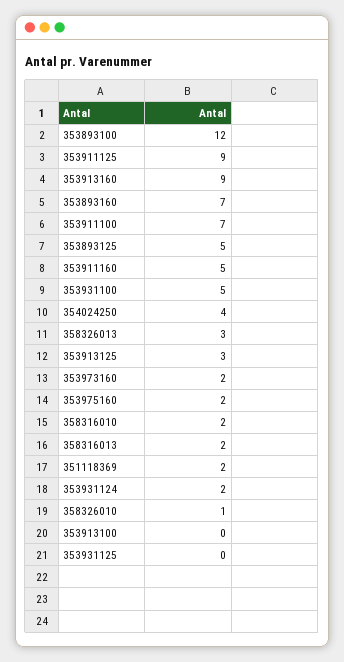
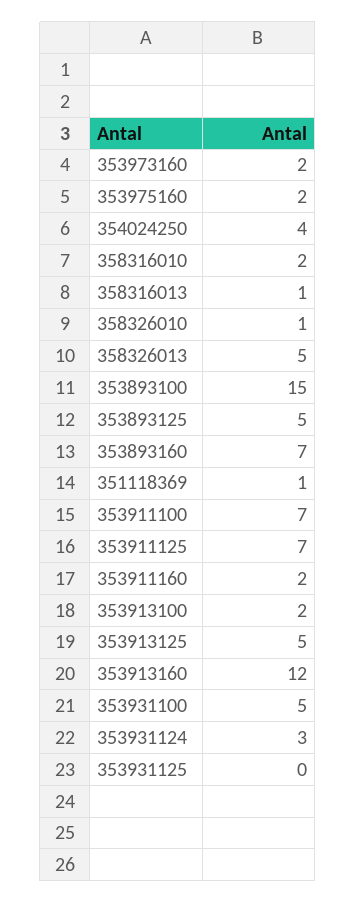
  {
-   "353893100": 12,
+   "353893100": 15,
-   "353911125": 9,
+   "353911125": 7,
-   "353913160": 9,
+   "353913160": 12,
    "353893160": 7,
    "353911100": 7,
    "353893125": 5,
-   "353911160": 5,
+   "353911160": 2,
    "353931100": 5,
    "354024250": 4,
-   "358326013": 3,
+   "358326013": 5,
-   "353913125": 3,
+   "353913125": 5,
    "353973160": 2,
    "353975160": 2,
    "358316010": 2,
-   "358316013": 2,
+   "358316013": 1,
-   "351118369": 2,
+   "351118369": 1,
-   "353931124": 2,
+   "353931124": 3,
    "358326010": 1,
-   "353913100": 0,
+   "353913100": 2,
    "353931125": 0
  }

